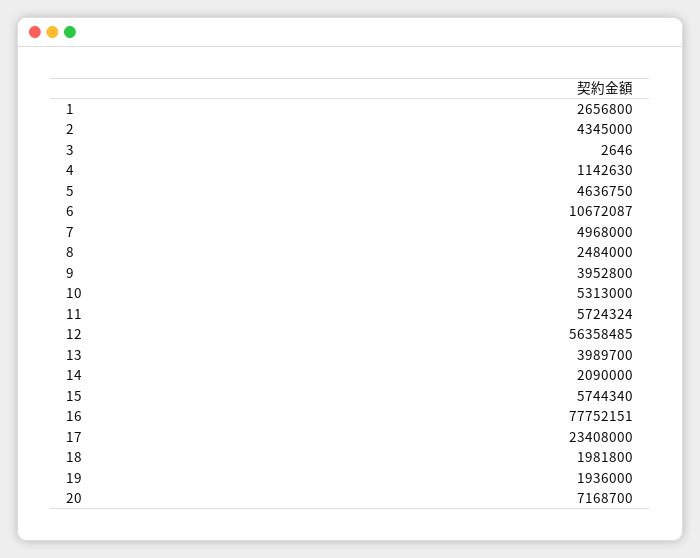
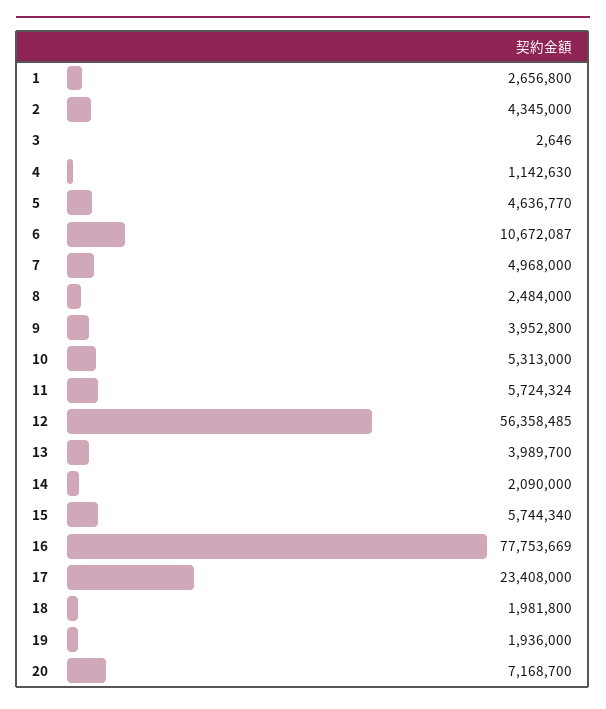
  {
    "1": 2656800,
    "2": 4345000,
    "3": 2646,
    "4": 1142630,
-   "5": 4636750,
+   "5": 4636770,
    "6": 10672087,
    "7": 4968000,
    "8": 2484000,
    "9": 3952800,
    "10": 5313000,
    "11": 5724324,
    "12": 56358485,
    "13": 3989700,
    "14": 2090000,
    "15": 5744340,
-   "16": 77752151,
+   "16": 77753669,
    "17": 23408000,
    "18": 1981800,
    "19": 1936000,
    "20": 7168700
  }

